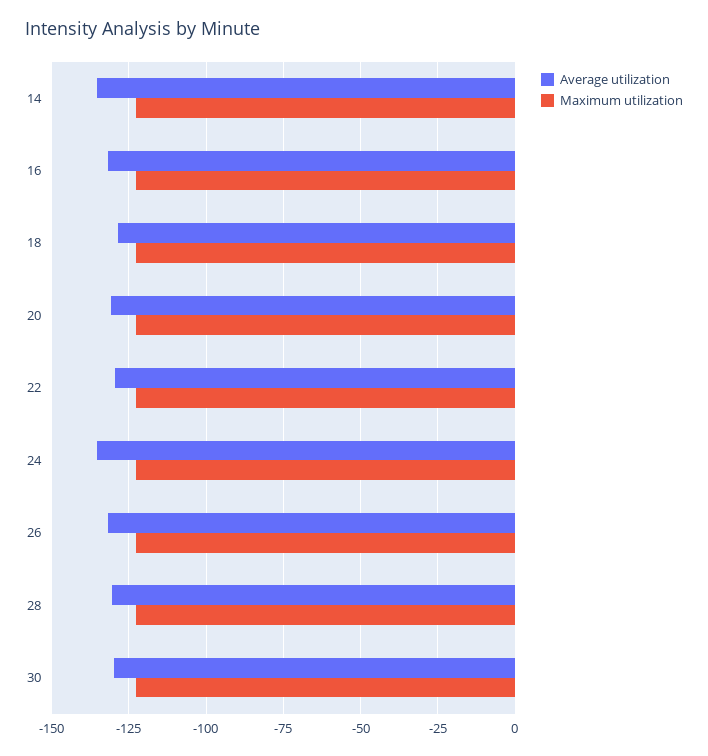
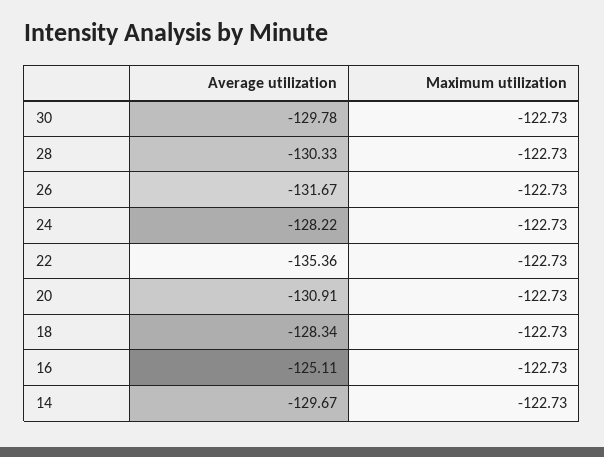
  {
    "Average utilization": {
-     "14": -135,
+     "14": -129.67,
-     "16": -132.5,
+     "16": -125.11,
      "18": -128.34,
      "20": -130.91,
-     "22": -130,
+     "22": -135.36,
-     "24": -135,
+     "24": -128.22,
      "26": -131.67,
      "28": -130.33,
      "30": -129.78
    },
    "Maximum utilization": {
      "14": -122.73,
      "16": -122.73,
      "18": -122.73,
      "20": -122.73,
      "22": -122.73,
      "24": -122.73,
      "26": -122.73,
      "28": -122.73,
      "30": -122.73
    }
  }

